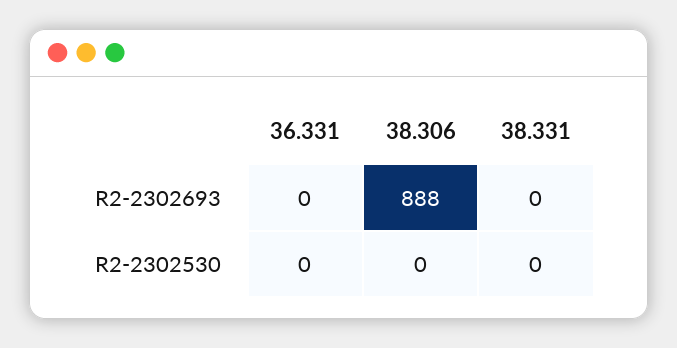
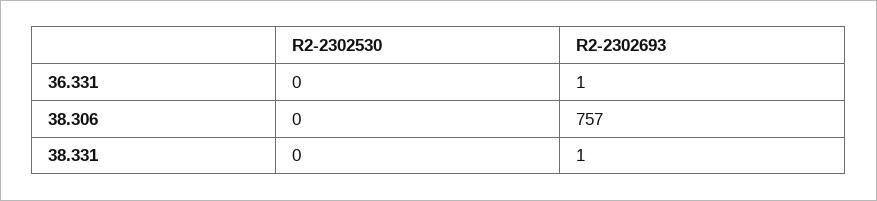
  {
    "36.331": {
-     "R2-2302693": 0,
+     "R2-2302693": 1,
      "R2-2302530": 0
    },
    "38.306": {
-     "R2-2302693": 888,
+     "R2-2302693": 757,
      "R2-2302530": 0
    },
    "38.331": {
-     "R2-2302693": 0,
+     "R2-2302693": 1,
      "R2-2302530": 0
    }
  }

